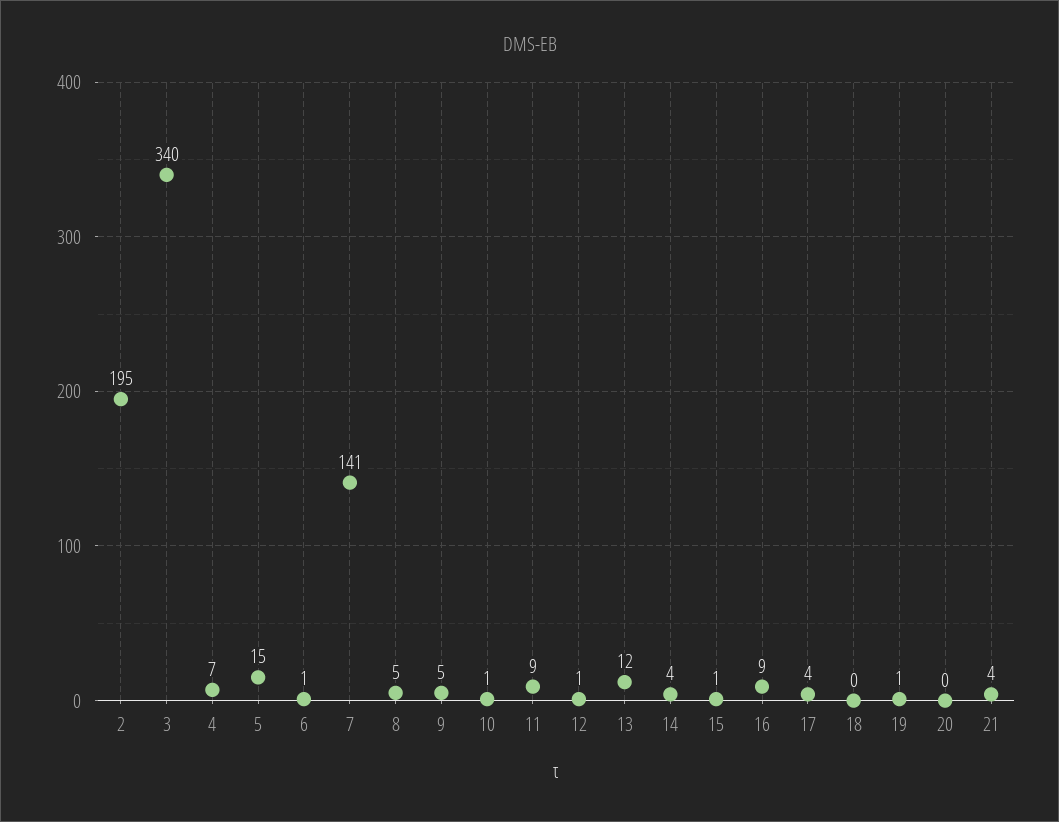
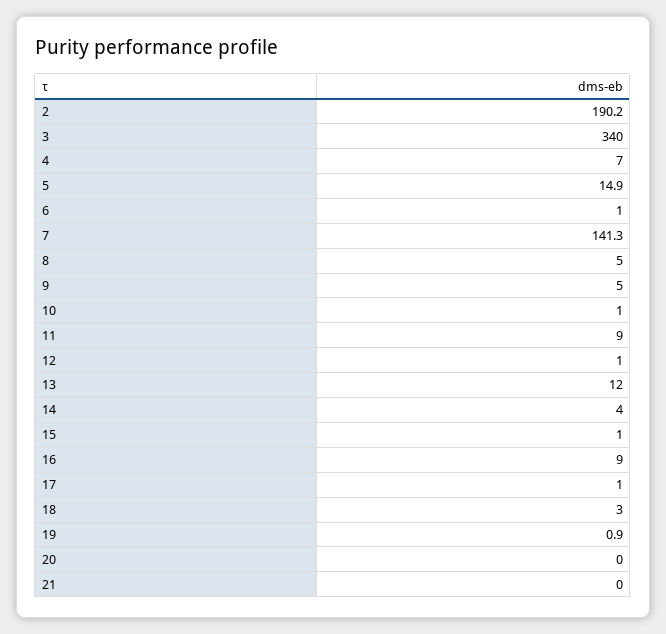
  {
-   "2": 195,
+   "2": 190.2,
    "3": 340,
    "4": 7,
    "5": 14.9,
    "6": 1,
    "7": 141.3,
    "8": 5,
    "9": 5,
    "10": 1,
    "11": 9,
    "12": 1,
    "13": 12,
    "14": 4,
    "15": 1,
    "16": 9,
-   "17": 4,
+   "17": 1,
-   "18": 0,
+   "18": 3,
    "19": 0.9,
    "20": 0,
-   "21": 4
+   "21": 0
  }

